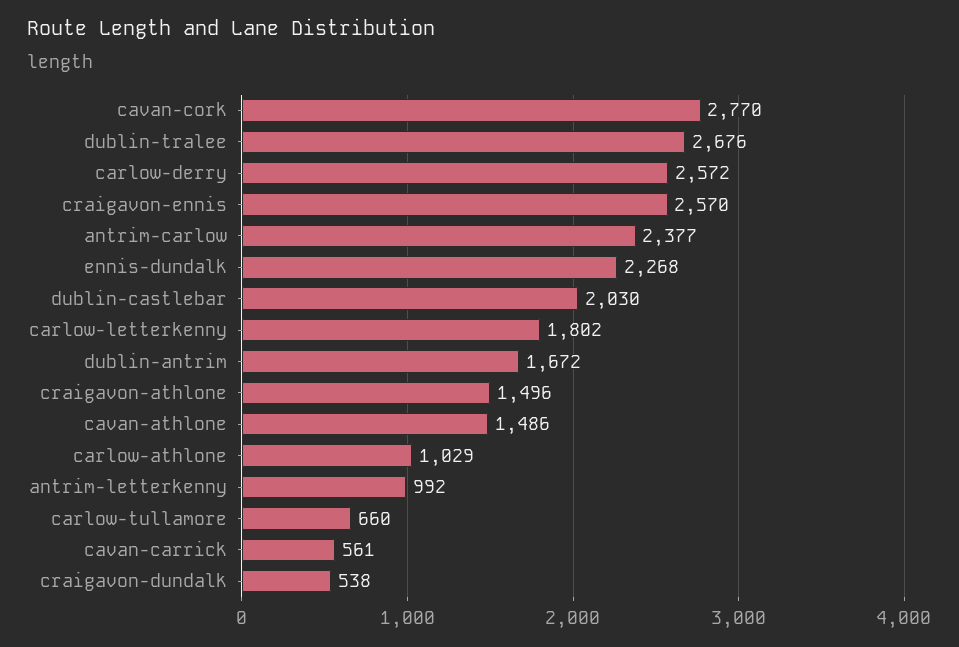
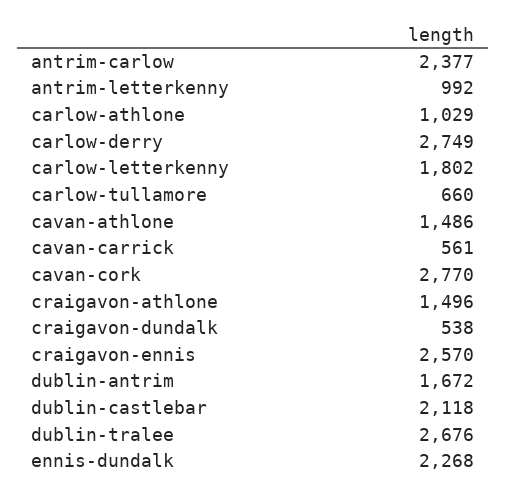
  {
    "cavan-cork": 2770,
    "dublin-tralee": 2676,
-   "carlow-derry": 2572,
+   "carlow-derry": 2749,
    "craigavon-ennis": 2570,
    "antrim-carlow": 2377,
    "ennis-dundalk": 2268,
-   "dublin-castlebar": 2030,
+   "dublin-castlebar": 2118,
    "carlow-letterkenny": 1802,
    "dublin-antrim": 1672,
    "craigavon-athlone": 1496,
    "cavan-athlone": 1486,
    "carlow-athlone": 1029,
    "antrim-letterkenny": 992,
    "carlow-tullamore": 660,
    "cavan-carrick": 561,
    "craigavon-dundalk": 538
  }

